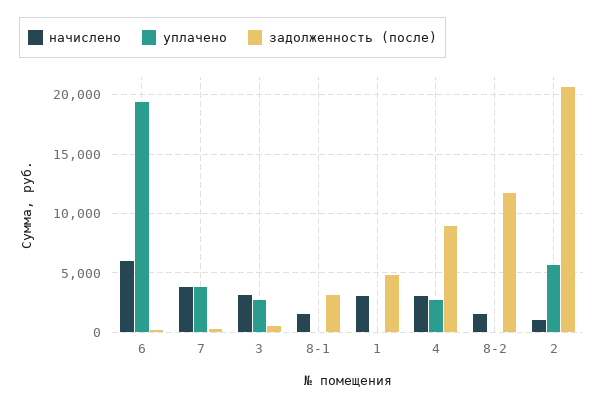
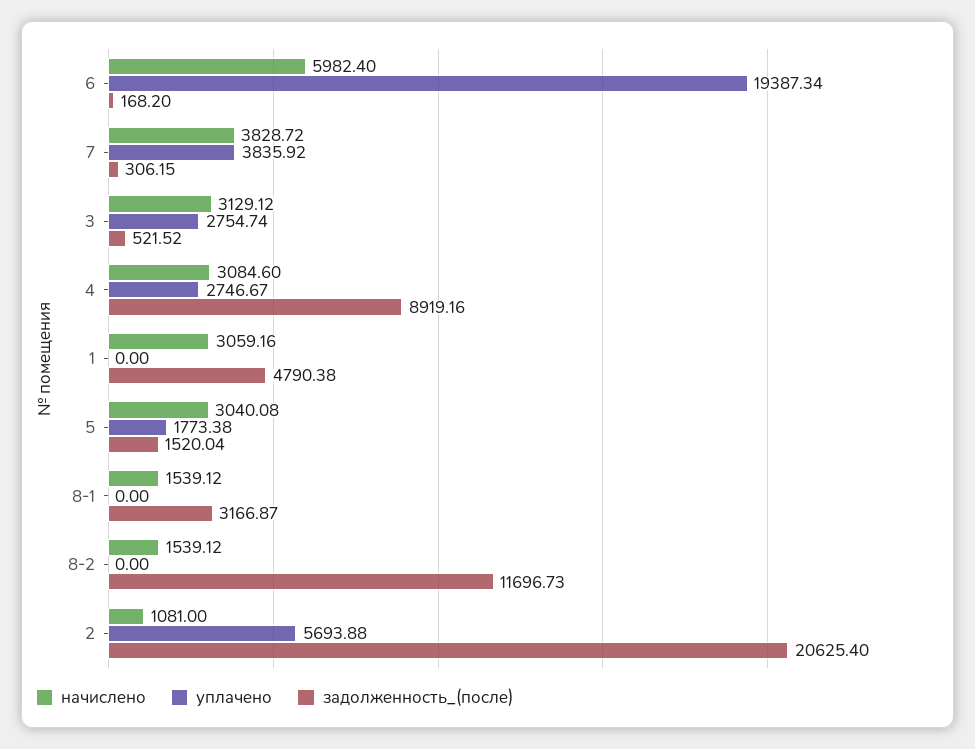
  {
    "начислено": {
      "6": 5982.4,
      "7": 3828.72,
      "3": 3129.12,
      "8-1": 1539.12,
      "1": 3059.16,
      "4": 3084.6,
      "8-2": 1539.12,
-     "2": 1081
+     "2": 1081,
+     "5": 3040.08
    },
    "уплачено": {
      "6": 19387.34,
      "7": 3835.92,
      "3": 2754.74,
      "8-1": 0,
      "1": 0,
      "4": 2746.67,
      "8-2": 0,
-     "2": 5693.88
+     "2": 5693.88,
+     "5": 1773.38
    },
    "задолженность (после)": {
      "6": 168.2,
      "7": 306.15,
      "3": 521.52,
      "8-1": 3166.87,
      "1": 4790.38,
      "4": 8919.16,
      "8-2": 11696.73,
-     "2": 20625.4
+     "2": 20625.4,
+     "5": 1520.04
    }
  }

